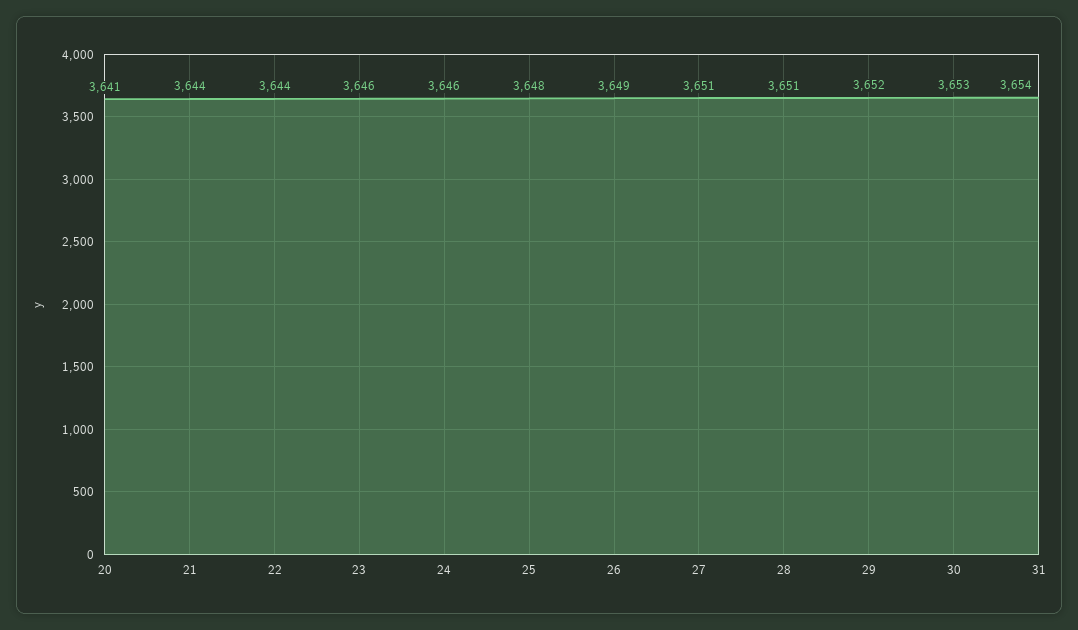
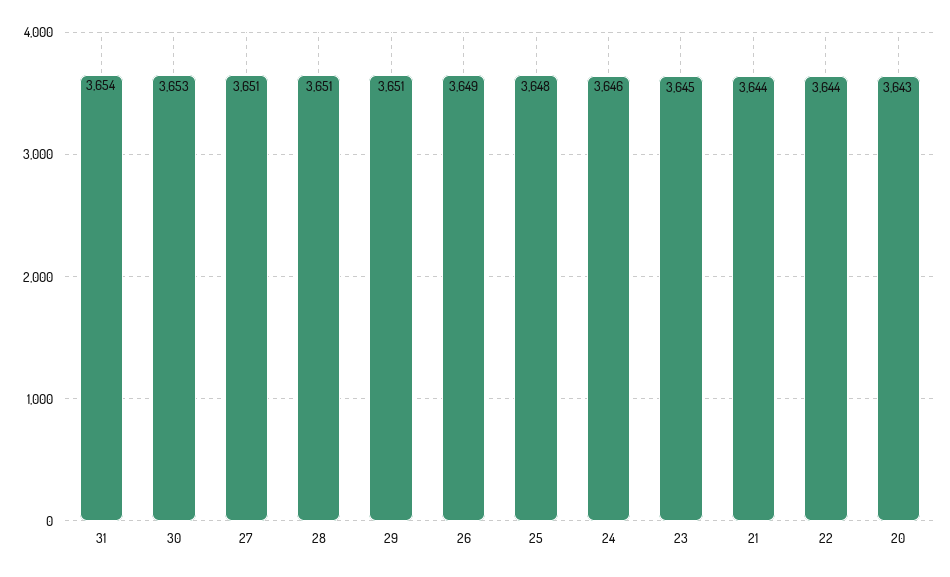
  {
-   "20": 3641,
+   "20": 3643,
    "21": 3644,
    "22": 3644,
-   "23": 3646,
+   "23": 3645,
    "24": 3646,
    "25": 3648,
    "26": 3649,
    "27": 3651,
    "28": 3651,
-   "29": 3652,
+   "29": 3651,
    "30": 3653,
    "31": 3654
  }

